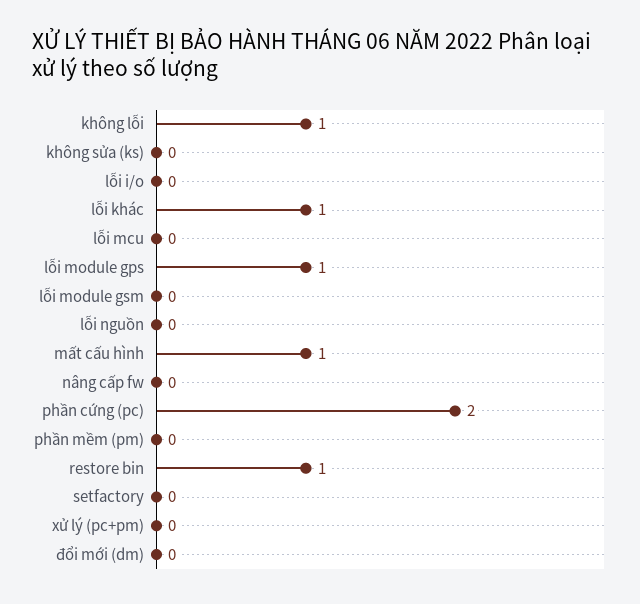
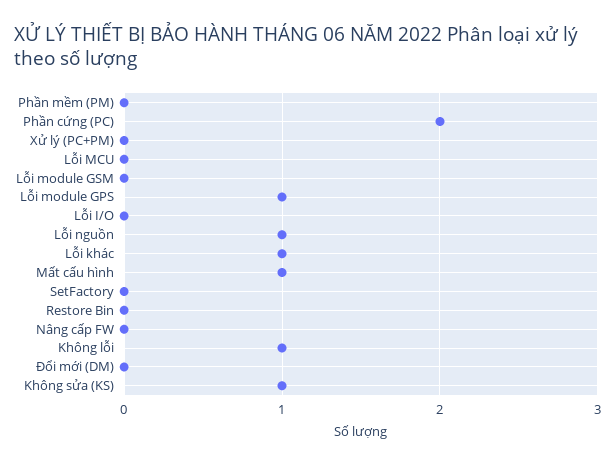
  {
    "không lỗi": 1,
-   "không sửa (ks)": 0,
+   "không sửa (ks)": 1,
    "lỗi i/o": 0,
    "lỗi khác": 1,
    "lỗi mcu": 0,
    "lỗi module gps": 1,
    "lỗi module gsm": 0,
-   "lỗi nguồn": 0,
+   "lỗi nguồn": 1,
    "mất cấu hình": 1,
    "nâng cấp fw": 0,
    "phần cứng (pc)": 2,
    "phần mềm (pm)": 0,
-   "restore bin": 1,
+   "restore bin": 0,
    "setfactory": 0,
    "xử lý (pc+pm)": 0,
    "đổi mới (dm)": 0
  }

